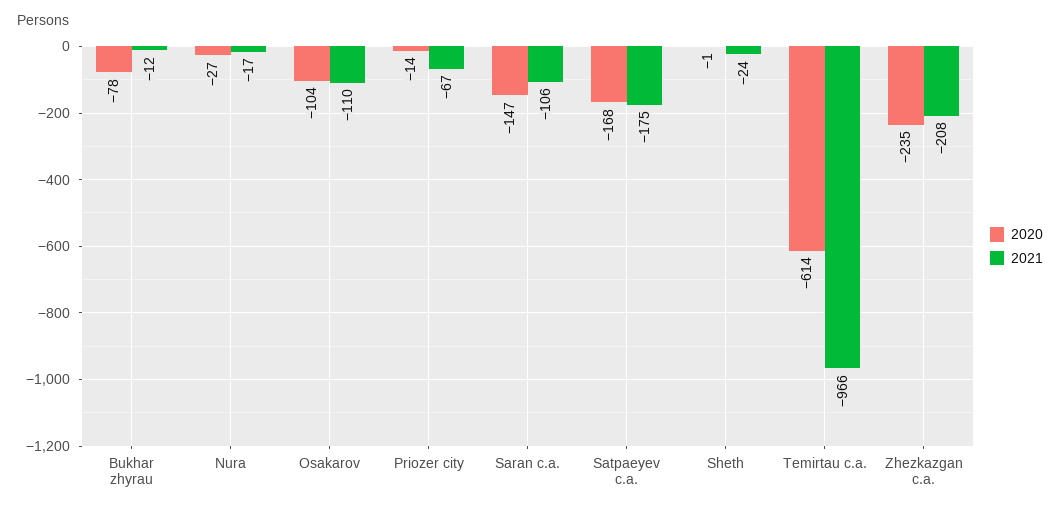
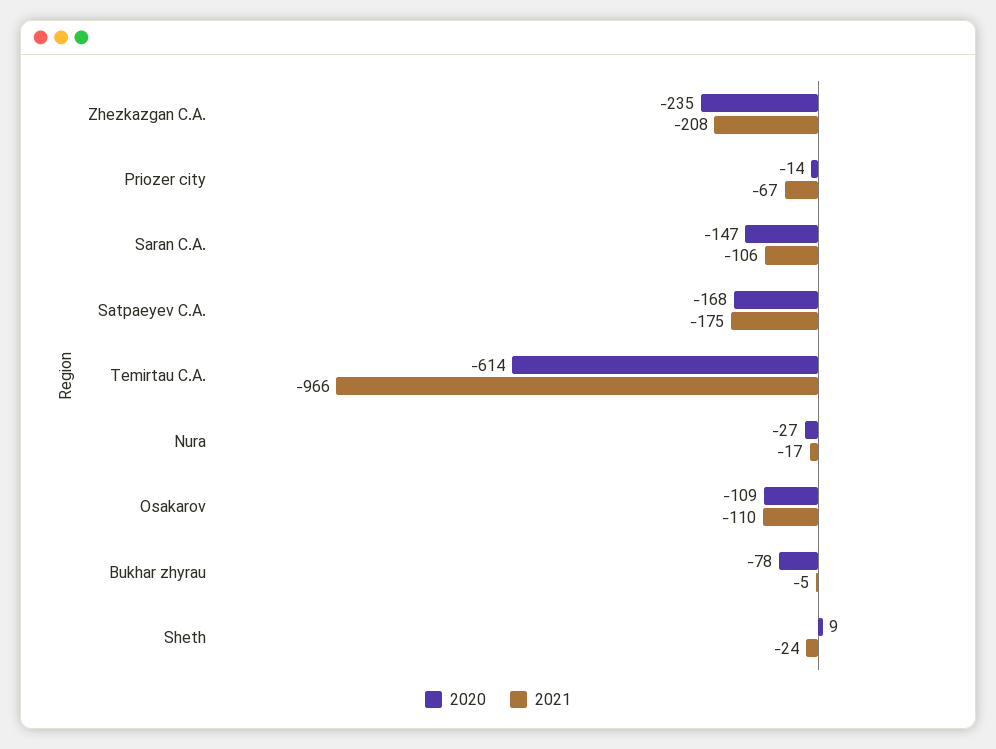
  {
    "2020": {
      "Bukhar zhyrau": -78,
      "Nura": -27,
-     "Osakarov": -104,
+     "Osakarov": -109,
      "Priozer city": -14,
      "Saran c.a.": -147,
      "Satpaeyev c.a.": -168,
-     "Sheth": -1,
+     "Sheth": 9,
      "Temirtau c.a.": -614,
      "Zhezkazgan c.a.": -235
    },
    "2021": {
-     "Bukhar zhyrau": -12,
+     "Bukhar zhyrau": -5,
      "Nura": -17,
      "Osakarov": -110,
      "Priozer city": -67,
      "Saran c.a.": -106,
      "Satpaeyev c.a.": -175,
      "Sheth": -24,
      "Temirtau c.a.": -966,
      "Zhezkazgan c.a.": -208
    }
  }

